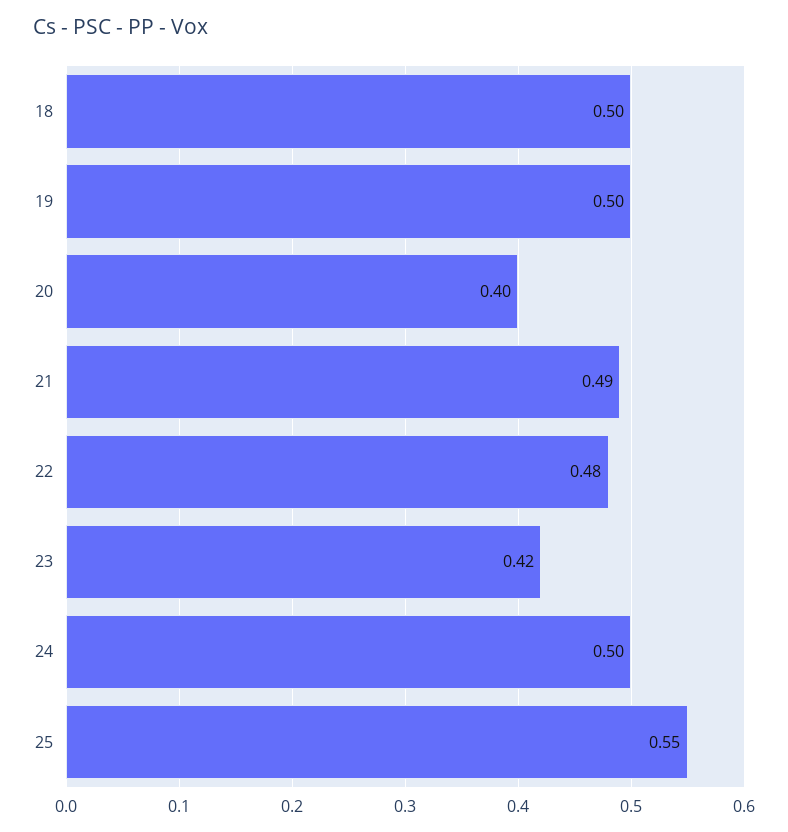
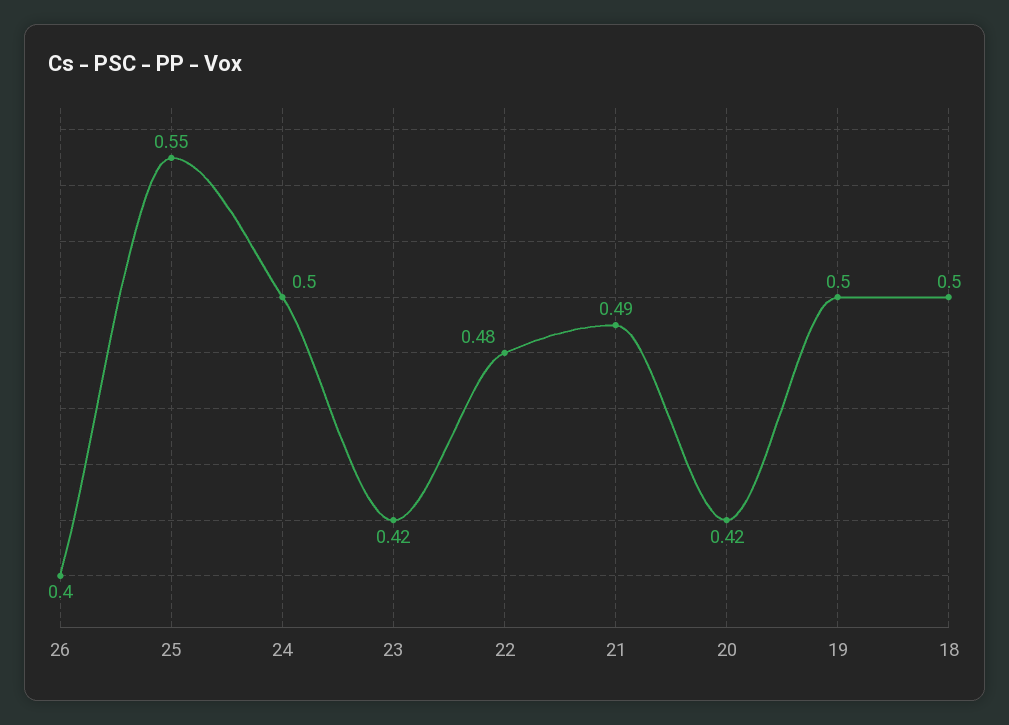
  {
    "18": 0.5,
    "19": 0.5,
-   "20": 0.4,
+   "20": 0.42,
    "21": 0.49,
    "22": 0.48,
    "23": 0.42,
    "24": 0.5,
-   "25": 0.55
+   "25": 0.55,
+   "26": 0.4
  }

